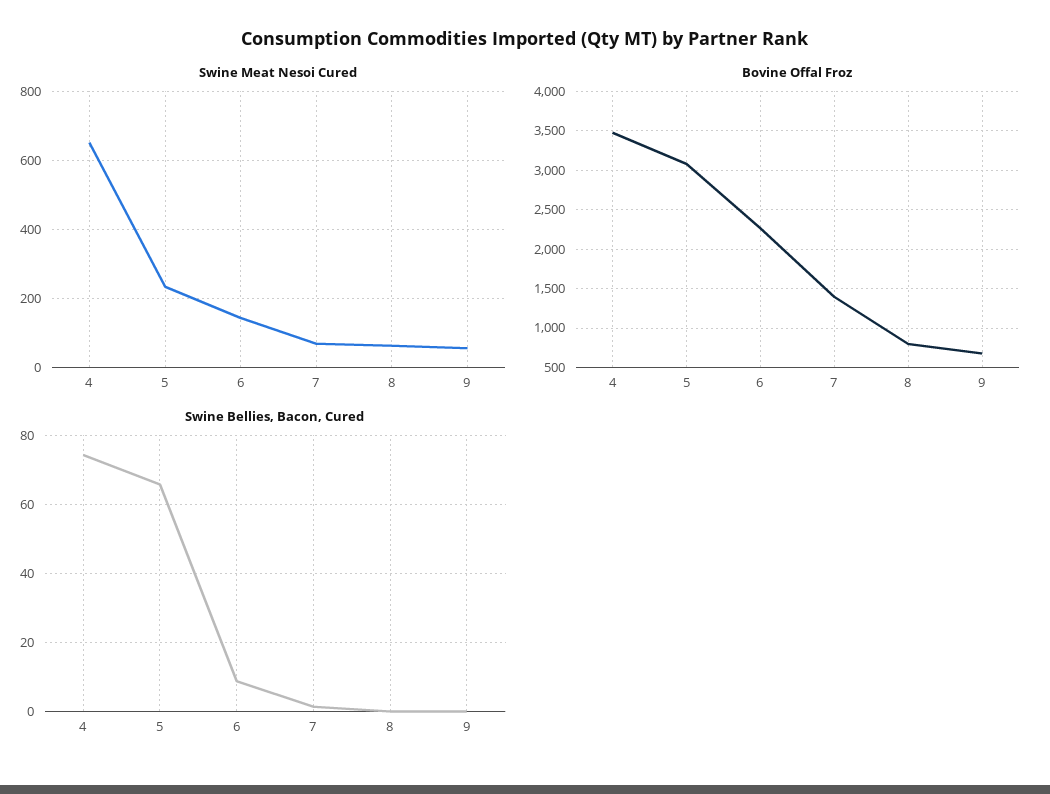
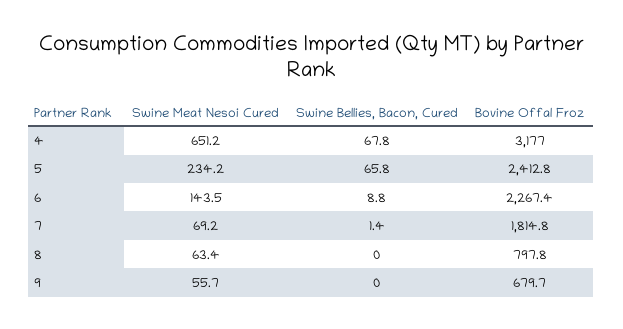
  {
    "Swine Meat Nesoi Cured": {
      "4": 651.2,
      "5": 234.2,
      "6": 143.5,
      "7": 69.2,
      "8": 63.4,
      "9": 55.7
    },
    "Bovine Offal Froz": {
-     "4": 3500,
+     "4": 3177,
-     "5": 3100,
+     "5": 2412.8,
      "6": 2267.4,
-     "7": 1400,
+     "7": 1814.8,
      "8": 797.8,
      "9": 679.7
    },
    "Swine Bellies, Bacon, Cured": {
-     "4": 74,
+     "4": 67.8,
      "5": 65.8,
      "6": 8.8,
      "7": 1.4,
      "8": 0,
      "9": 0
    }
  }

